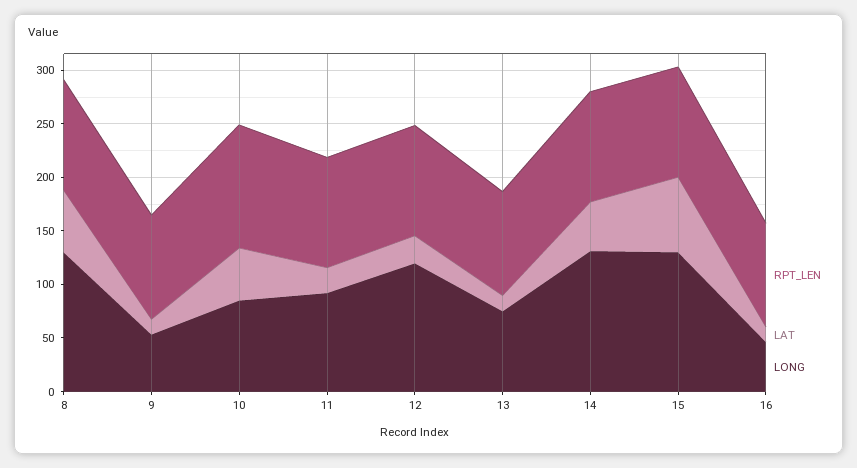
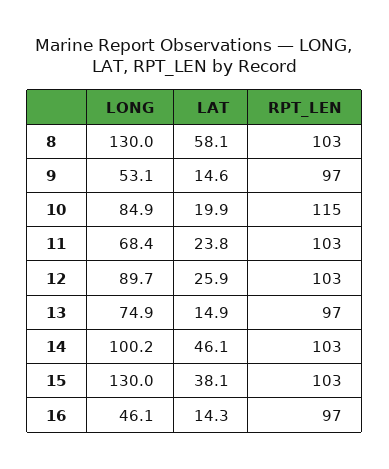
  {
    "RPT_LEN": {
      "8": 103,
      "9": 97,
      "10": 115,
      "11": 103,
      "12": 103,
      "13": 97,
      "14": 103,
      "15": 103,
      "16": 97
    },
    "LAT": {
      "8": 58.1,
      "9": 14.6,
-     "10": 50,
+     "10": 19.9,
      "11": 23.8,
      "12": 25.9,
      "13": 14.9,
      "14": 46.1,
-     "15": 70,
+     "15": 38.1,
      "16": 14.3
    },
    "LONG": {
      "8": 130,
      "9": 53.1,
      "10": 84.9,
-     "11": 90,
+     "11": 68.4,
-     "12": 120,
+     "12": 89.7,
      "13": 74.9,
-     "14": 130,
+     "14": 100.2,
      "15": 130,
      "16": 46.1
    }
  }

